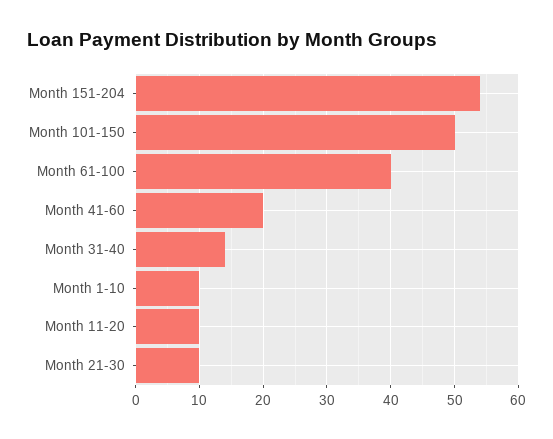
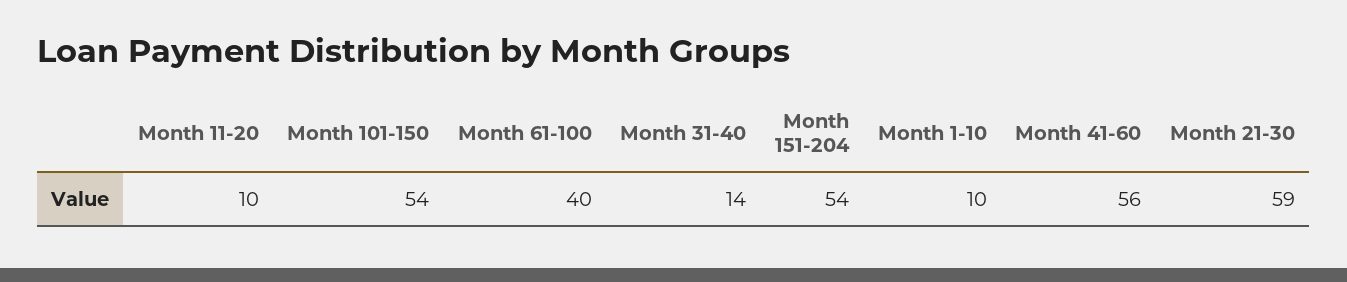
  {
    "Month 151-204": 54,
-   "Month 101-150": 50,
+   "Month 101-150": 54,
    "Month 61-100": 40,
-   "Month 41-60": 20,
+   "Month 41-60": 56,
    "Month 31-40": 14,
    "Month 1-10": 10,
    "Month 11-20": 10,
-   "Month 21-30": 10
+   "Month 21-30": 59
  }

